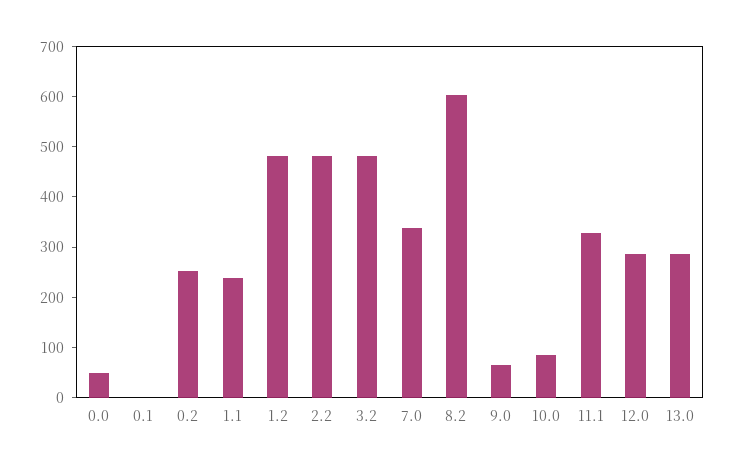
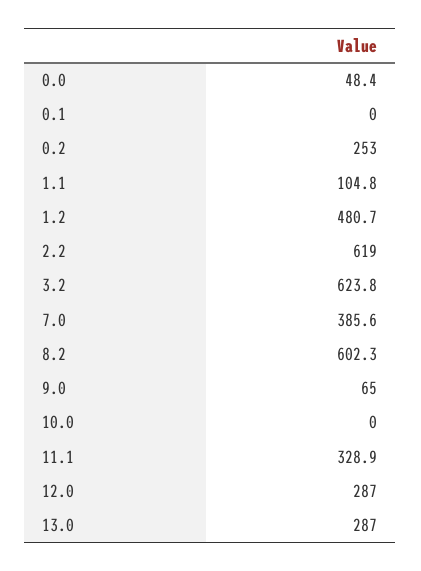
  {
    "0.0": 48.4,
    "0.1": 0,
    "0.2": 253,
-   "1.1": 240,
+   "1.1": 104.8,
    "1.2": 480.7,
-   "2.2": 480,
+   "2.2": 619,
-   "3.2": 480,
+   "3.2": 623.8,
-   "7.0": 340,
+   "7.0": 385.6,
    "8.2": 602.3,
    "9.0": 65,
-   "10.0": 80,
+   "10.0": 0,
    "11.1": 328.9,
    "12.0": 287,
    "13.0": 287
  }

